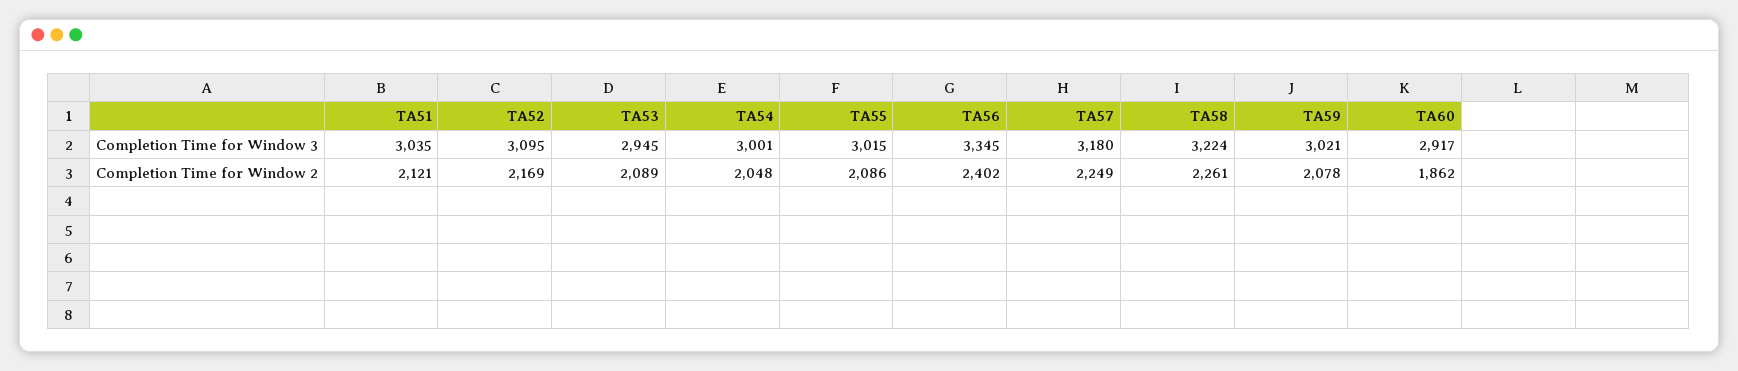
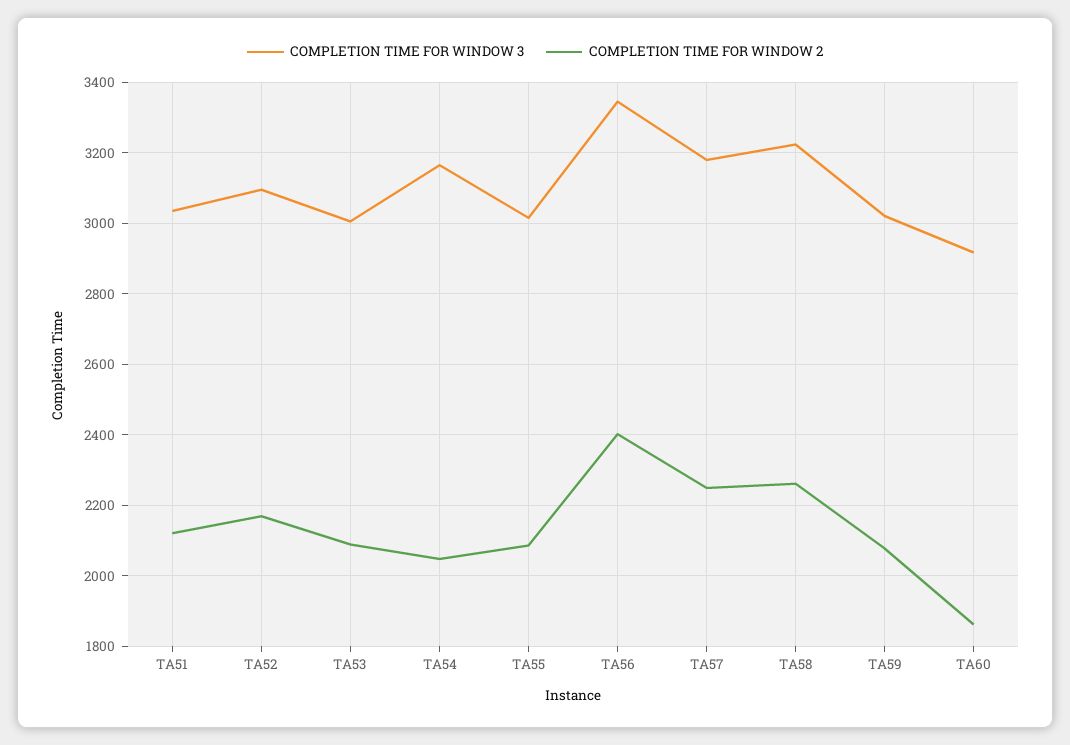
  {
    "Completion Time for Window 3": {
      "TA51": 3035,
      "TA52": 3095,
-     "TA53": 2945,
+     "TA53": 3000,
-     "TA54": 3001,
+     "TA54": 3160,
      "TA55": 3015,
      "TA56": 3345,
      "TA57": 3180,
      "TA58": 3224,
      "TA59": 3021,
      "TA60": 2917
    },
    "Completion Time for Window 2": {
      "TA51": 2121,
      "TA52": 2169,
      "TA53": 2089,
      "TA54": 2048,
      "TA55": 2086,
      "TA56": 2402,
      "TA57": 2249,
      "TA58": 2261,
      "TA59": 2078,
      "TA60": 1862
    }
  }

